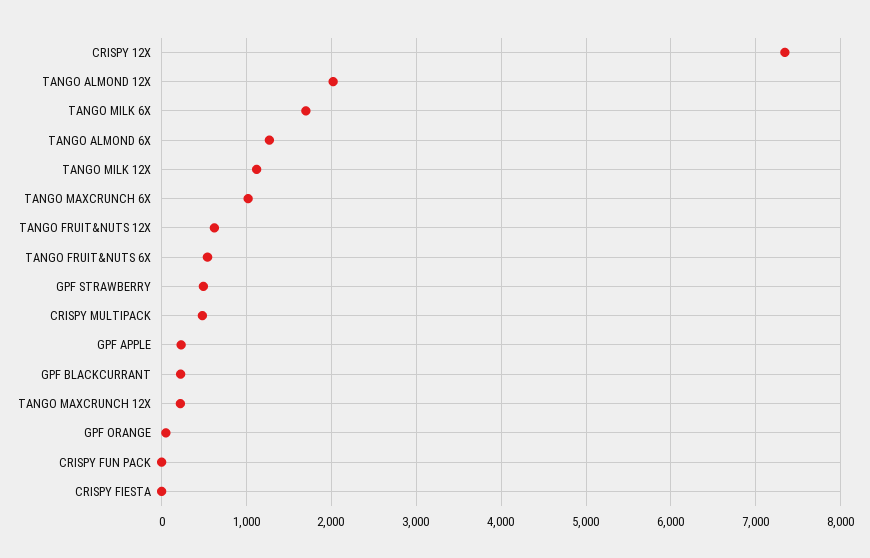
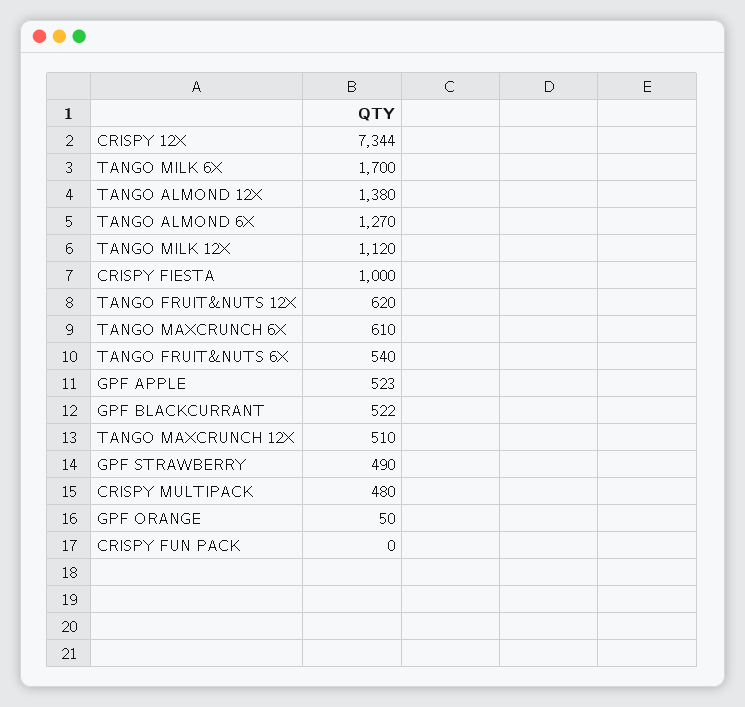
  {
    "CRISPY 12X": 7344,
-   "TANGO ALMOND 12X": 2000,
+   "TANGO ALMOND 12X": 1380,
    "TANGO MILK 6X": 1700,
    "TANGO ALMOND 6X": 1270,
    "TANGO MILK 12X": 1120,
-   "TANGO MAXCRUNCH 6X": 1000,
+   "TANGO MAXCRUNCH 6X": 610,
    "TANGO FRUIT&NUTS 12X": 620,
    "TANGO FRUIT&NUTS 6X": 540,
    "GPF STRAWBERRY": 490,
    "CRISPY MULTIPACK": 480,
-   "GPF APPLE": 200,
+   "GPF APPLE": 523,
-   "GPF BLACKCURRANT": 200,
+   "GPF BLACKCURRANT": 522,
-   "TANGO MAXCRUNCH 12X": 200,
+   "TANGO MAXCRUNCH 12X": 510,
    "GPF ORANGE": 50,
    "CRISPY FUN PACK": 0,
-   "CRISPY FIESTA": 0
+   "CRISPY FIESTA": 1000
  }

